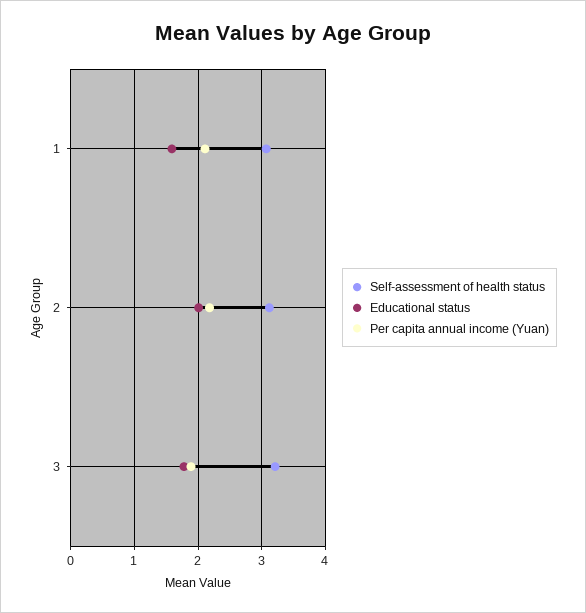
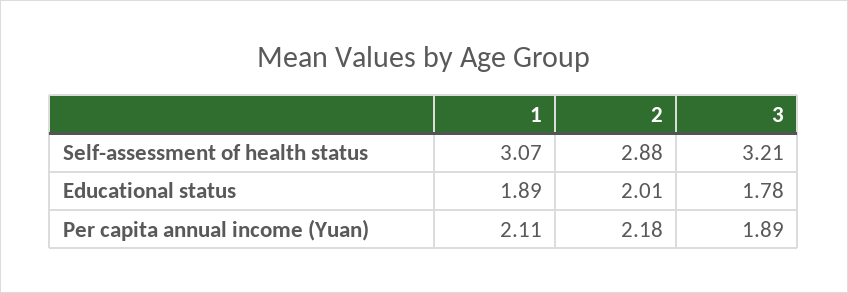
  {
    "Self-assessment of health status": {
      "1": 3.07,
-     "2": 3.1,
+     "2": 2.88,
      "3": 3.21
    },
    "Educational status": {
-     "1": 1.6,
+     "1": 1.89,
      "2": 2.01,
      "3": 1.78
    },
    "Per capita annual income (Yuan)": {
      "1": 2.11,
      "2": 2.18,
      "3": 1.89
    }
  }

